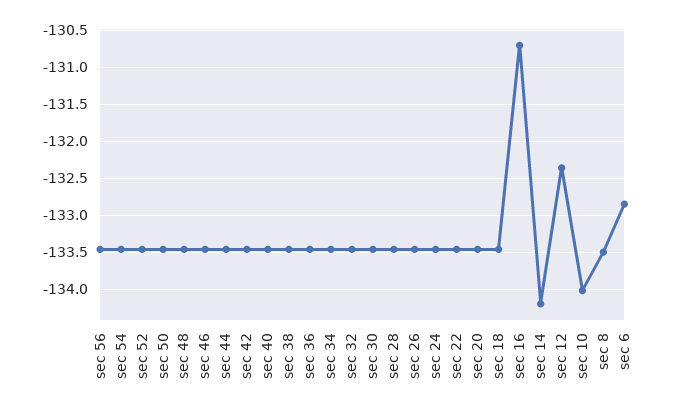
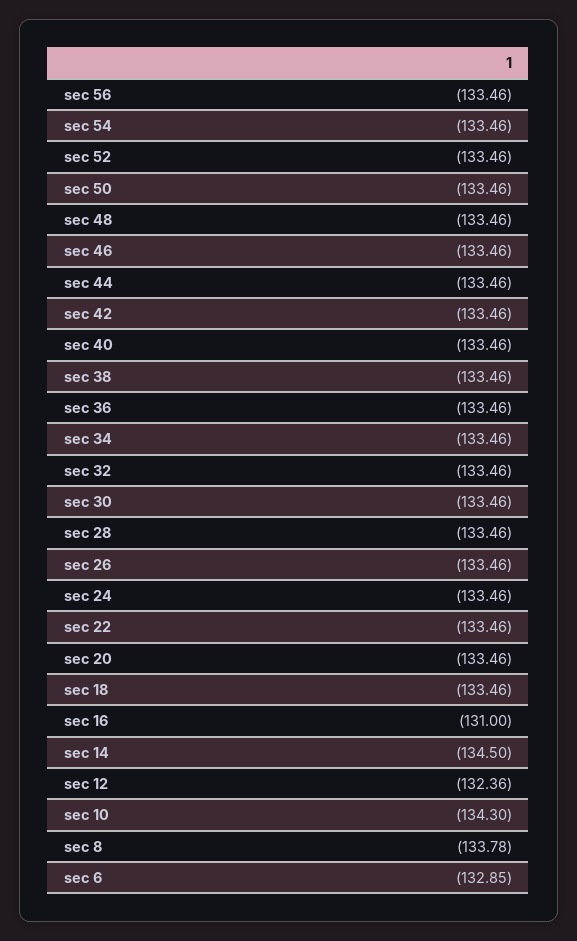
  {
    "sec 56": -133.46,
    "sec 54": -133.46,
    "sec 52": -133.46,
    "sec 50": -133.46,
    "sec 48": -133.46,
    "sec 46": -133.46,
    "sec 44": -133.46,
    "sec 42": -133.46,
    "sec 40": -133.46,
    "sec 38": -133.46,
    "sec 36": -133.46,
    "sec 34": -133.46,
    "sec 32": -133.46,
    "sec 30": -133.46,
    "sec 28": -133.46,
    "sec 26": -133.46,
    "sec 24": -133.46,
    "sec 22": -133.46,
    "sec 20": -133.46,
    "sec 18": -133.46,
-   "sec 16": -130.7,
+   "sec 16": -131,
-   "sec 14": -134.2,
+   "sec 14": -134.5,
    "sec 12": -132.36,
-   "sec 10": -134,
+   "sec 10": -134.3,
-   "sec 8": -133.5,
+   "sec 8": -133.78,
    "sec 6": -132.85
  }

